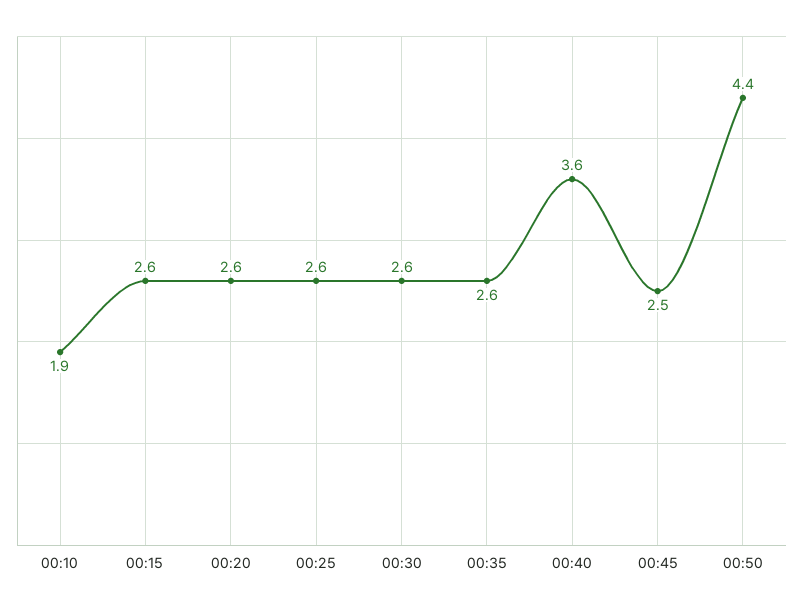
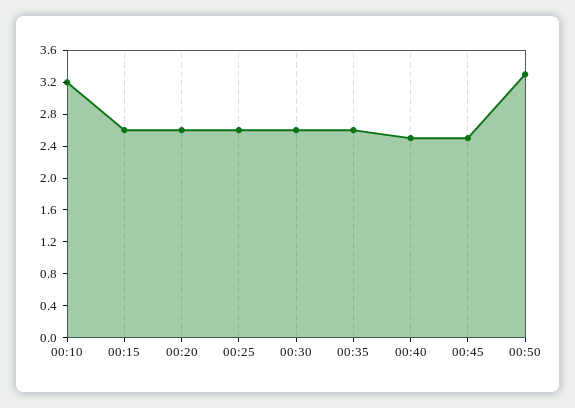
  {
-   "00:10": 1.9,
+   "00:10": 3.2,
    "00:15": 2.6,
    "00:20": 2.6,
    "00:25": 2.6,
    "00:30": 2.6,
    "00:35": 2.6,
-   "00:40": 3.6,
+   "00:40": 2.4,
    "00:45": 2.5,
-   "00:50": 4.4
+   "00:50": 3.2
  }

